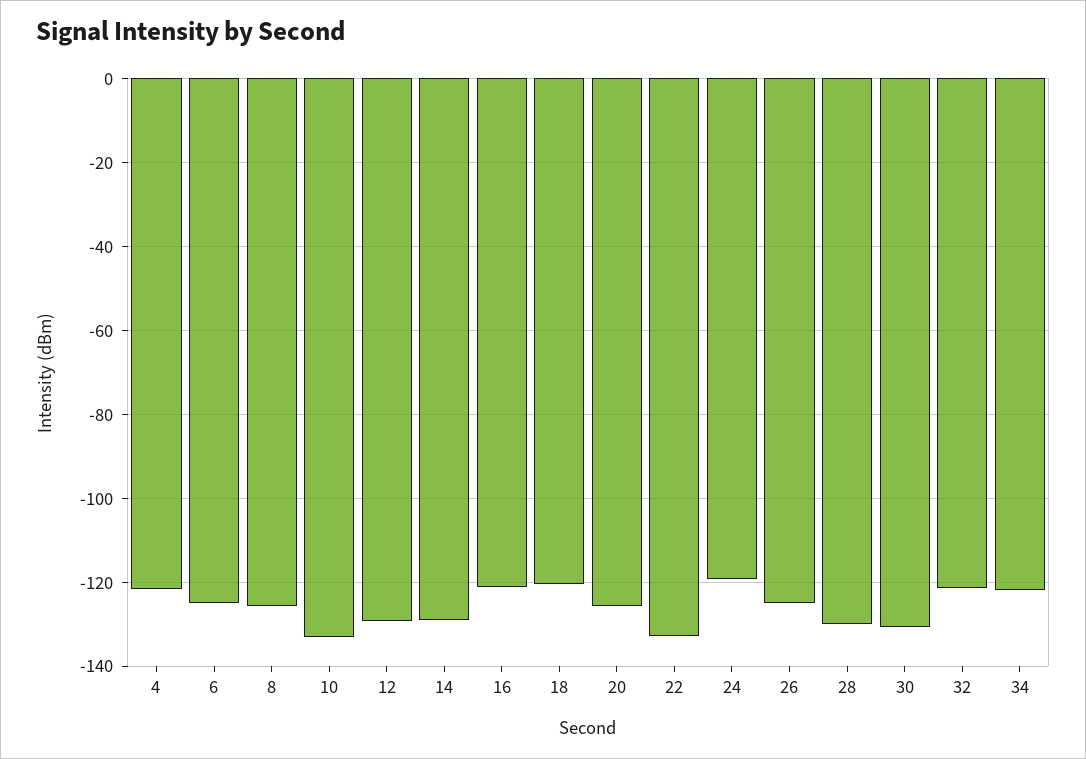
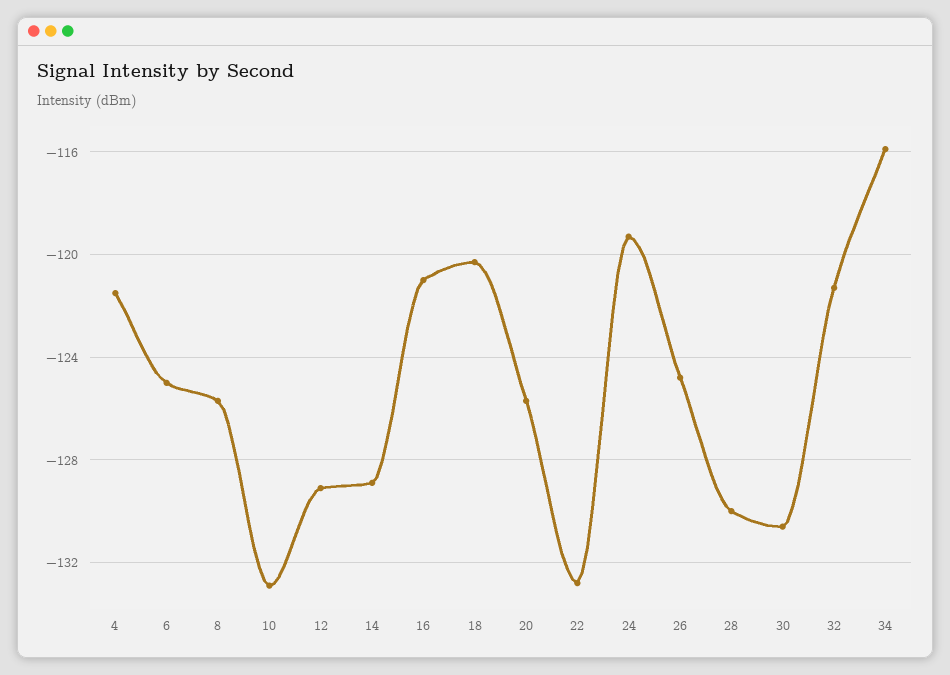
  {
    "4": -121.5,
    "6": -125,
    "8": -125.5,
    "10": -133,
    "12": -129,
    "14": -129,
    "16": -121,
    "18": -120.5,
    "20": -125.5,
    "22": -133,
    "24": -119.5,
    "26": -125,
    "28": -130,
    "30": -130.5,
    "32": -121.5,
-   "34": -122
+   "34": -116
  }

